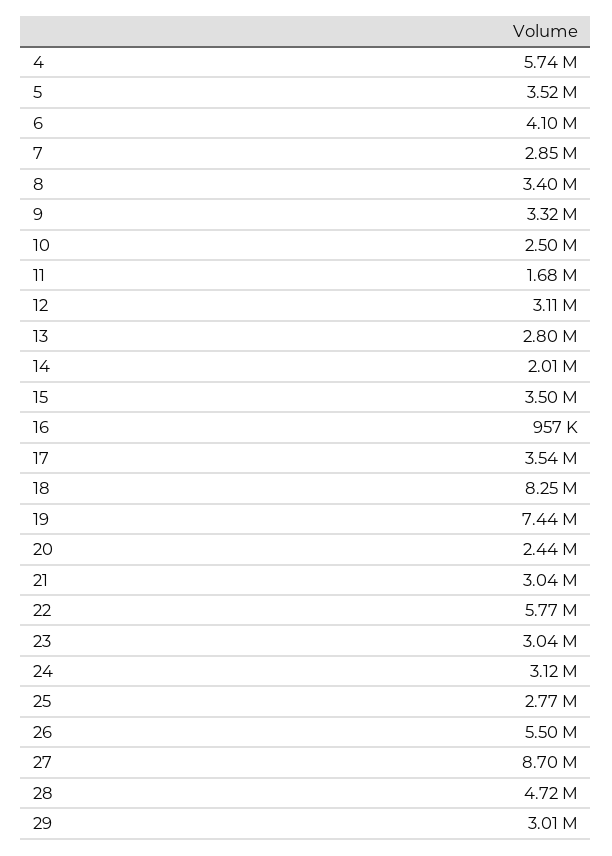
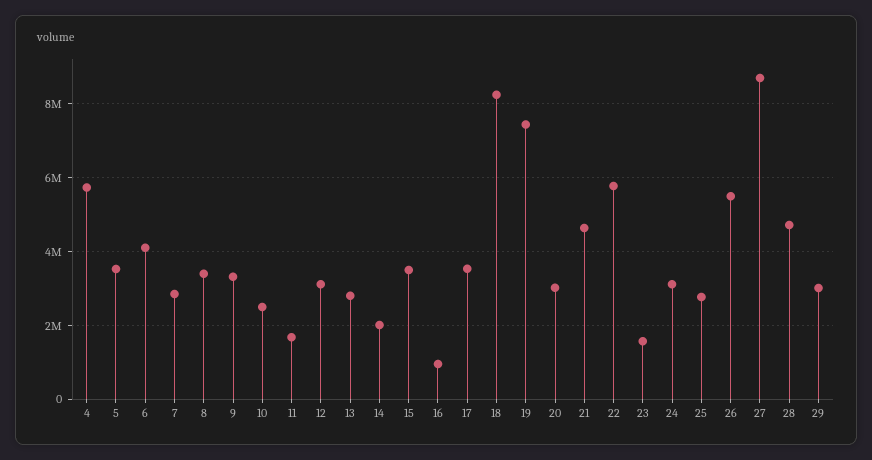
  {
    "4": 5740000,
    "5": 3520000,
    "6": 4100000,
    "7": 2850000,
    "8": 3400000,
    "9": 3320000,
    "10": 2500000,
    "11": 1680000,
    "12": 3110000,
    "13": 2800000,
    "14": 2010000,
    "15": 3500000,
    "16": 957000,
    "17": 3540000,
    "18": 8250000,
    "19": 7440000,
-   "20": 2440000,
+   "20": 3000000,
-   "21": 3040000,
+   "21": 4600000,
    "22": 5770000,
-   "23": 3040000,
+   "23": 1600000,
    "24": 3120000,
    "25": 2770000,
    "26": 5500000,
    "27": 8700000,
    "28": 4720000,
    "29": 3010000
  }

